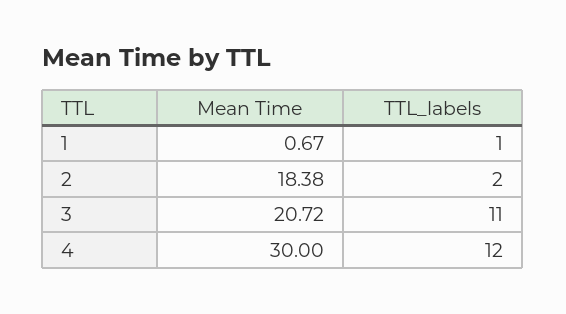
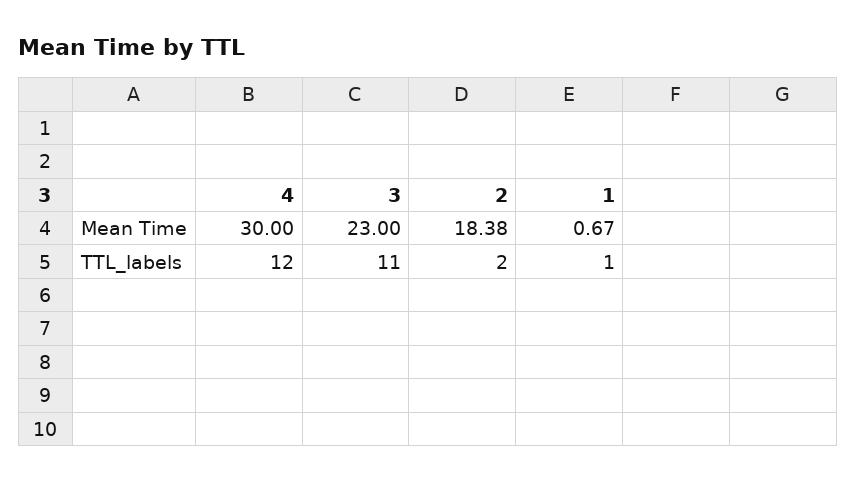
  {
    "Mean Time": {
      "1": 0.67,
      "2": 18.38,
-     "3": 20.72,
+     "3": 23,
      "4": 30
    },
    "TTL_labels": {
      "1": 1,
      "2": 2,
      "3": 11,
      "4": 12
    }
  }

